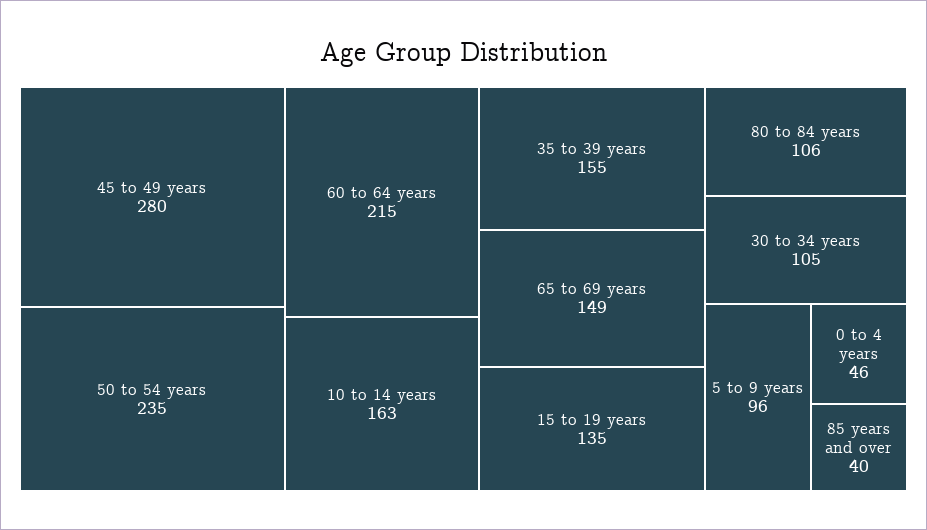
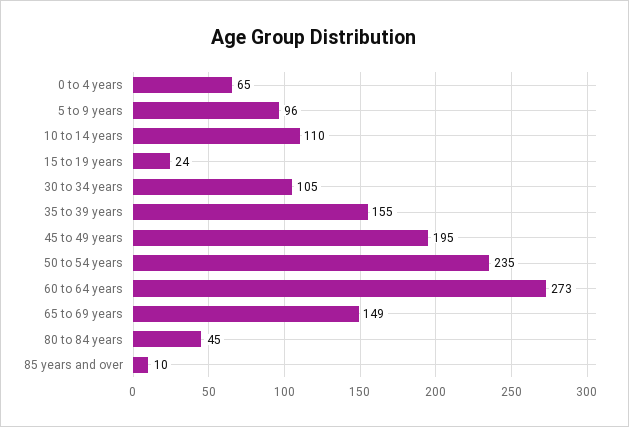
  {
-   "45 to 49 years": 280,
+   "45 to 49 years": 195,
    "50 to 54 years": 235,
-   "60 to 64 years": 215,
+   "60 to 64 years": 273,
-   "10 to 14 years": 163,
+   "10 to 14 years": 110,
    "35 to 39 years": 155,
    "65 to 69 years": 149,
-   "15 to 19 years": 135,
+   "15 to 19 years": 24,
-   "80 to 84 years": 106,
+   "80 to 84 years": 45,
    "30 to 34 years": 105,
    "5 to 9 years": 96,
-   "0 to 4 years": 46,
+   "0 to 4 years": 65,
-   "85 years and over": 40
+   "85 years and over": 10
  }

